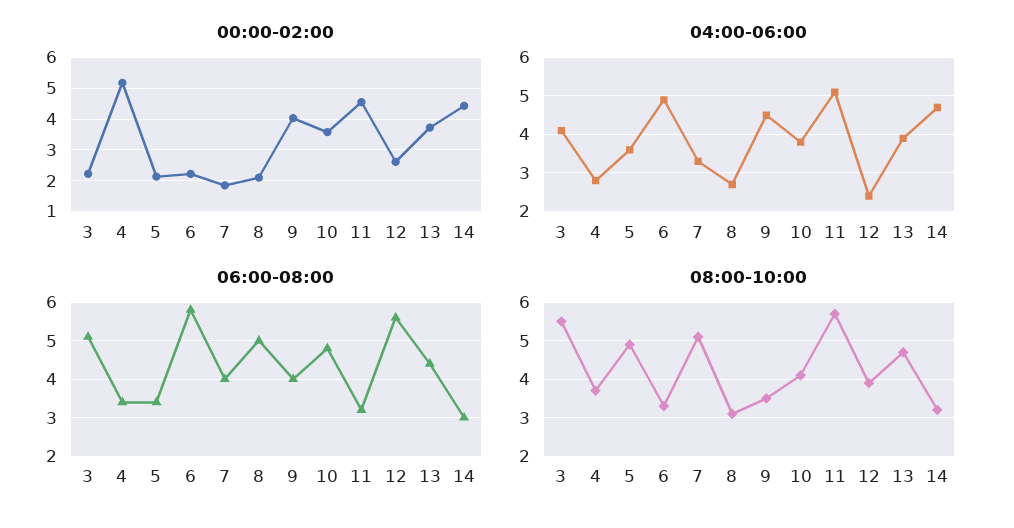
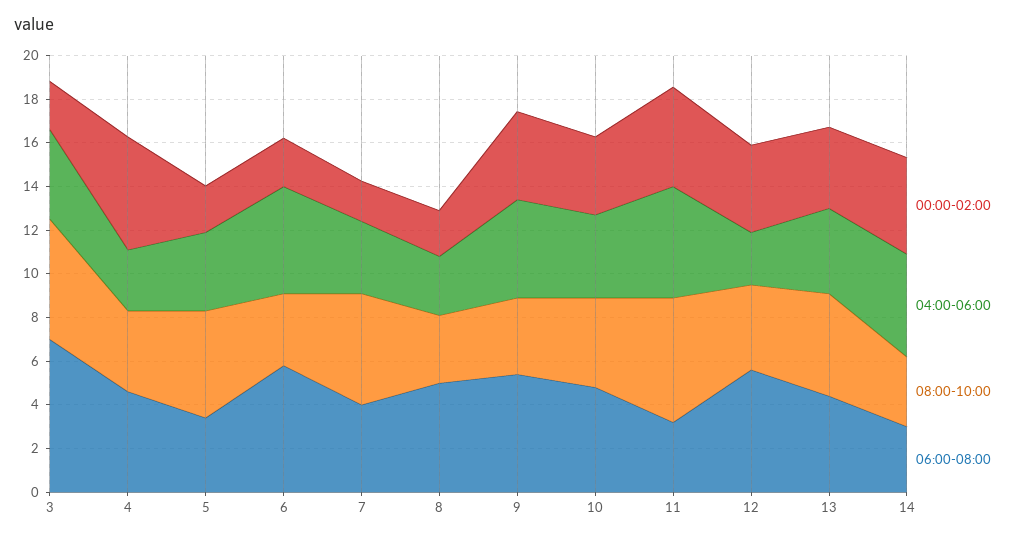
  {
    "00:00-02:00": {
      "3": 2.2,
      "4": 5.2,
      "5": 2.2,
      "6": 2.2,
      "7": 1.8,
      "8": 2.2,
      "9": 4,
      "10": 3.6,
      "11": 4.6,
-     "12": 2.6,
+     "12": 4,
      "13": 3.8,
      "14": 4.4
    },
    "04:00-06:00": {
      "3": 4,
      "4": 3,
      "5": 3.5,
      "6": 5,
      "7": 3.5,
      "8": 2.5,
      "9": 4.5,
      "10": 4,
      "11": 5,
      "12": 2.5,
      "13": 4,
      "14": 4.5
    },
    "06:00-08:00": {
-     "3": 5,
+     "3": 7,
-     "4": 3.5,
+     "4": 4.5,
      "5": 3.5,
      "6": 6,
      "7": 4,
      "8": 5,
-     "9": 4,
+     "9": 5.5,
      "10": 5,
      "11": 3,
      "12": 5.5,
      "13": 4.5,
      "14": 3
    },
    "08:00-10:00": {
      "3": 5.5,
      "4": 3.5,
      "5": 5,
      "6": 3.5,
      "7": 5,
      "8": 3,
      "9": 3.5,
      "10": 4,
      "11": 5.5,
      "12": 4,
      "13": 4.5,
      "14": 3
    }
  }

